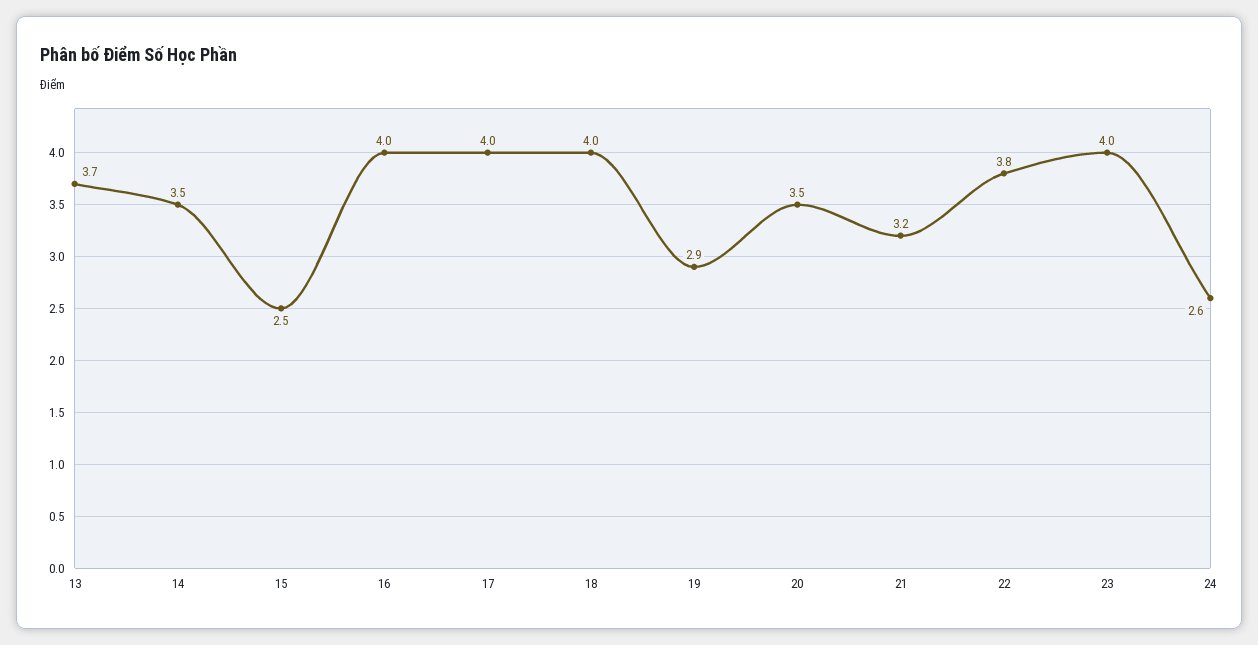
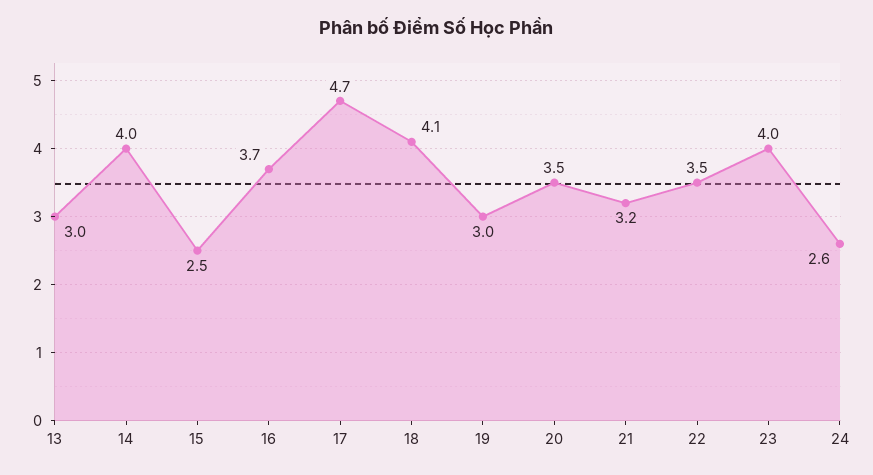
  {
-   "13": 3.7,
+   "13": 3,
-   "14": 3.5,
+   "14": 4,
    "15": 2.5,
-   "16": 4,
+   "16": 3.7,
-   "17": 4,
+   "17": 4.7,
-   "18": 4,
+   "18": 4.1,
-   "19": 2.9,
+   "19": 3,
    "20": 3.5,
    "21": 3.2,
-   "22": 3.8,
+   "22": 3.5,
    "23": 4,
    "24": 2.6
  }

